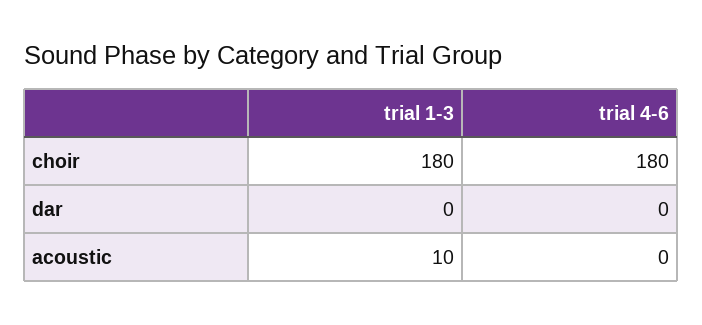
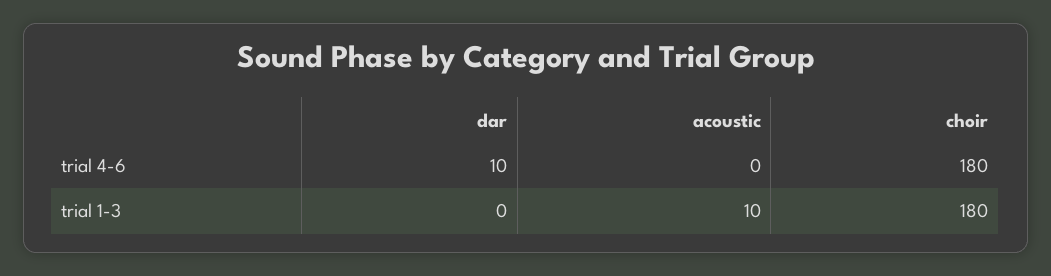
  {
    "trial 1-3": {
      "choir": 180,
      "dar": 0,
      "acoustic": 10
    },
    "trial 4-6": {
      "choir": 180,
-     "dar": 0,
+     "dar": 10,
      "acoustic": 0
    }
  }

